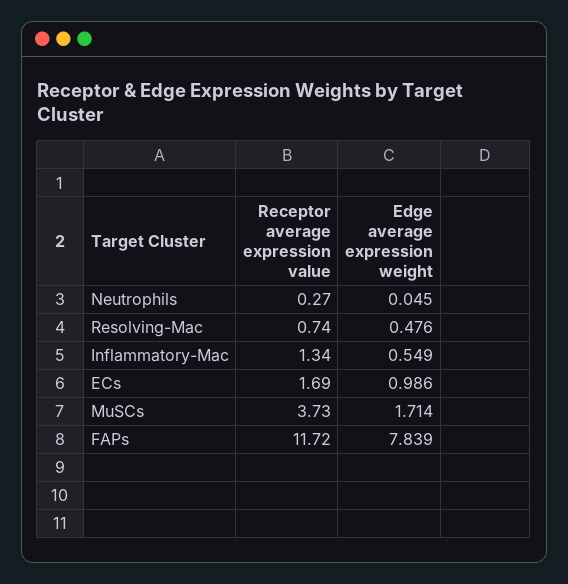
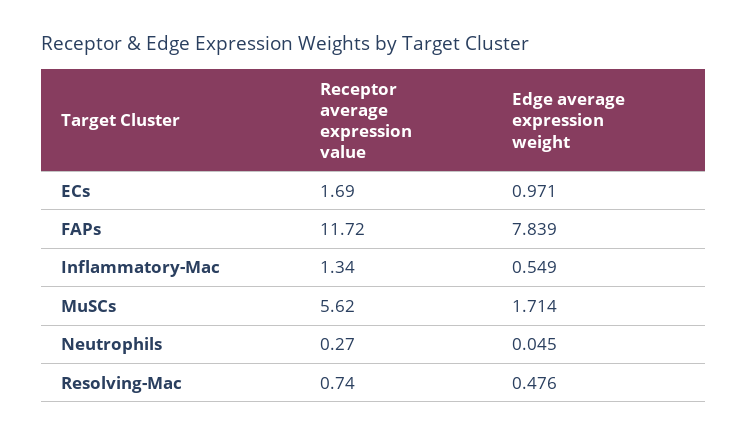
  {
    "Receptor average expression value": {
      "Neutrophils": 0.27,
      "Resolving-Mac": 0.74,
      "Inflammatory-Mac": 1.34,
      "ECs": 1.69,
-     "MuSCs": 3.73,
+     "MuSCs": 5.62,
      "FAPs": 11.72
    },
    "Edge average expression weight": {
      "Neutrophils": 0.045,
      "Resolving-Mac": 0.476,
      "Inflammatory-Mac": 0.549,
-     "ECs": 0.986,
+     "ECs": 0.971,
      "MuSCs": 1.714,
      "FAPs": 7.839
    }
  }

